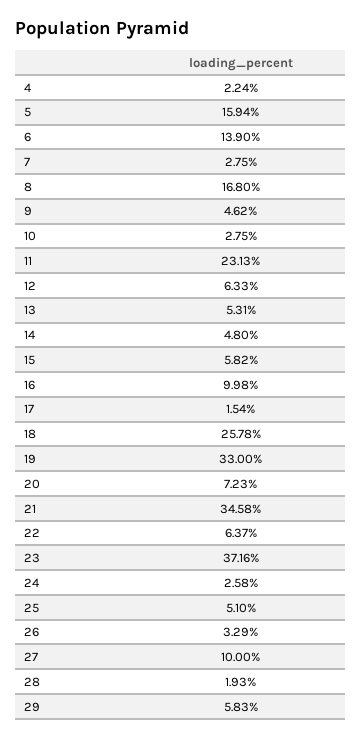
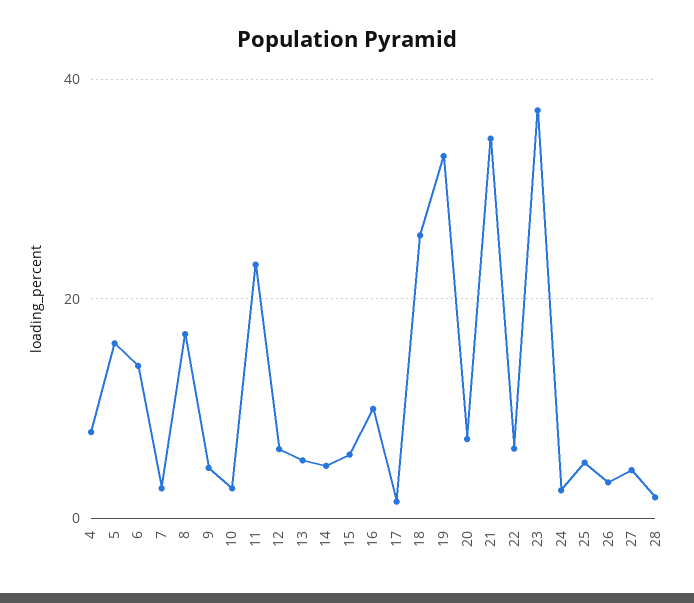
  {
-   "4": 2.24,
+   "4": 8,
    "5": 15.94,
    "6": 13.9,
    "7": 2.75,
    "8": 16.8,
    "9": 4.62,
    "10": 2.75,
    "11": 23.13,
    "12": 6.33,
    "13": 5.31,
    "14": 4.8,
    "15": 5.82,
    "16": 9.98,
    "17": 1.54,
    "18": 25.78,
    "19": 33,
    "20": 7.23,
    "21": 34.58,
    "22": 6.37,
    "23": 37.16,
    "24": 2.58,
    "25": 5.1,
    "26": 3.29,
-   "27": 10,
+   "27": 4,
-   "28": 1.93,
+   "28": 1.93
-   "29": 5.83
  }

